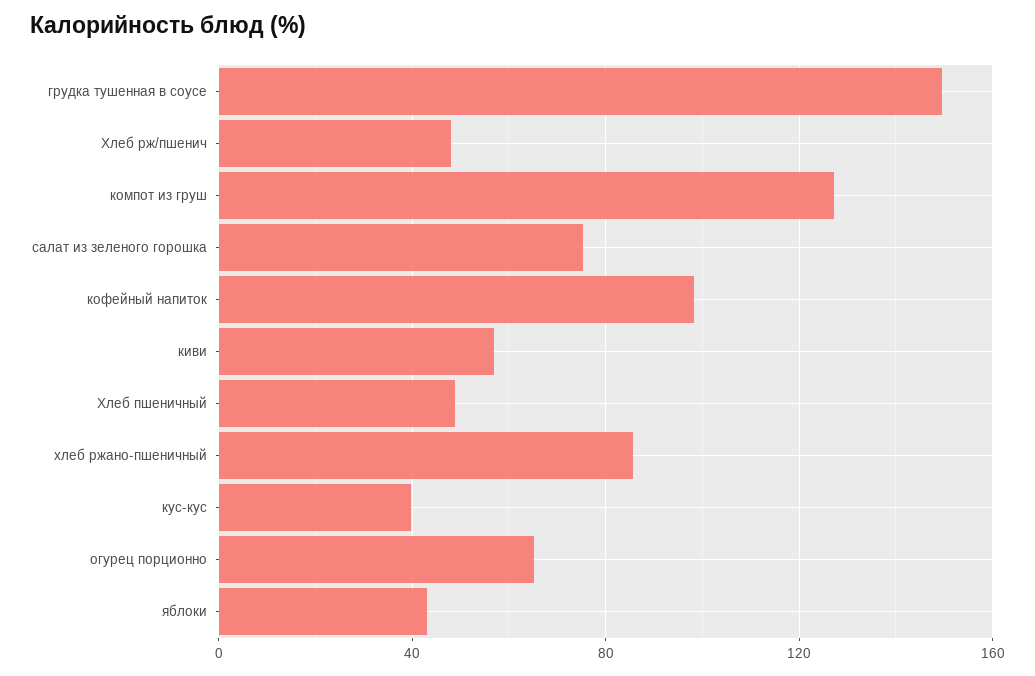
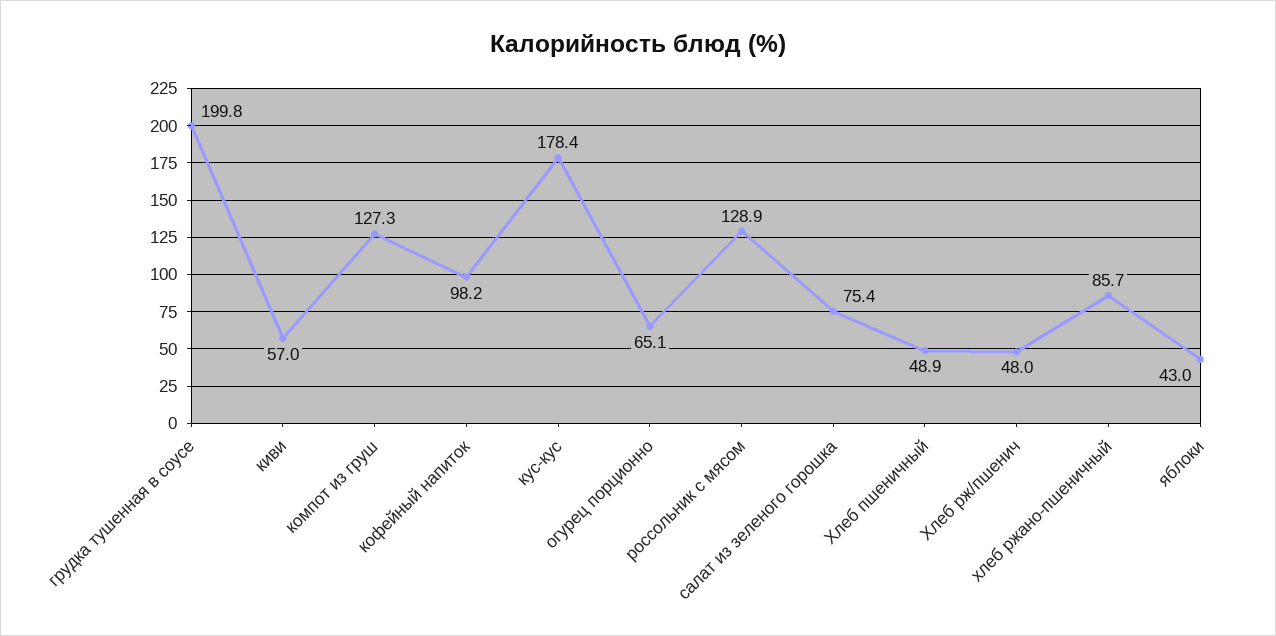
  {
-   "грудка тушенная в соусе": 150,
+   "грудка тушенная в соусе": 199.8,
    "Хлеб рж/пшенич": 48,
    "компот из груш": 127.3,
    "салат из зеленого горошка": 75.4,
    "кофейный напиток": 98.2,
    "киви": 57,
    "Хлеб пшеничный": 48.9,
    "хлеб ржано-пшеничный": 85.7,
-   "кус-кус": 40,
+   "кус-кус": 178.4,
    "огурец порционно": 65.1,
-   "яблоки": 43
+   "яблоки": 43,
+   "россольник с мясом": 128.9
  }

